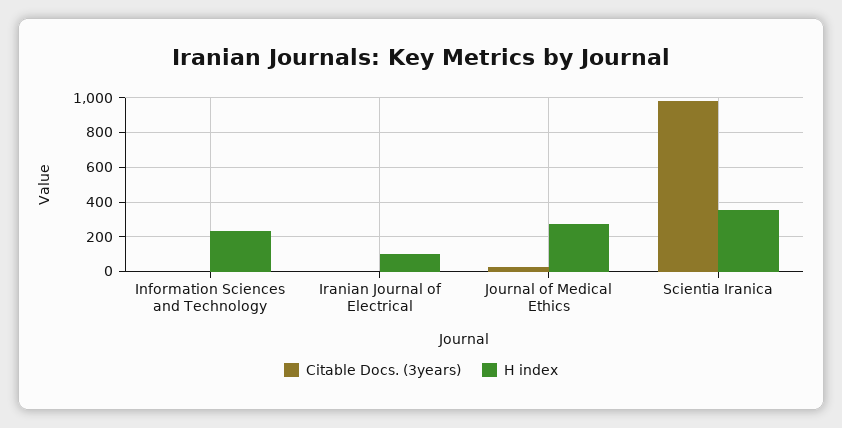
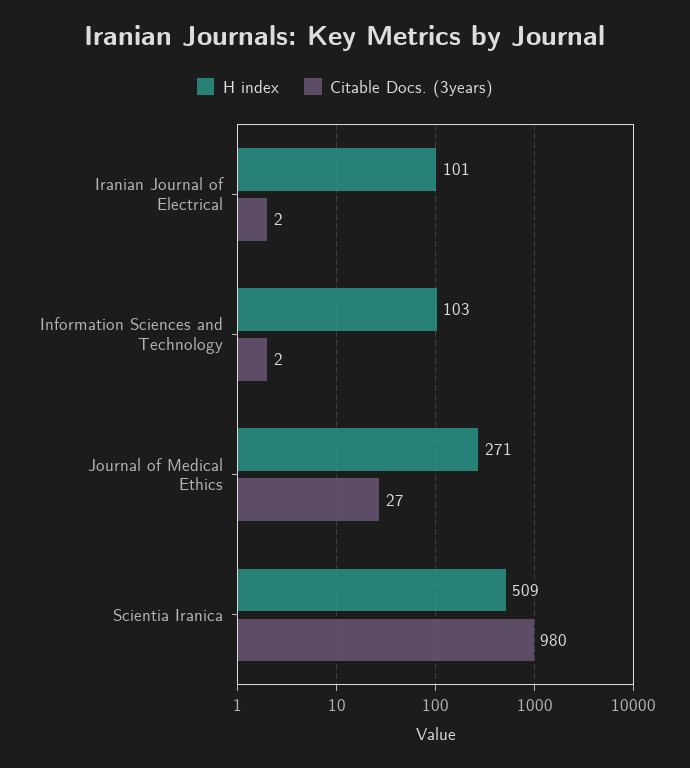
  {
    "Citable Docs. (3years)": {
      "Information Sciences and Technology": 2,
      "Iranian Journal of Electrical": 2,
      "Journal of Medical Ethics": 27,
      "Scientia Iranica": 980
    },
    "H index": {
-     "Information Sciences and Technology": 250,
+     "Information Sciences and Technology": 103,
      "Iranian Journal of Electrical": 101,
      "Journal of Medical Ethics": 271,
-     "Scientia Iranica": 350
+     "Scientia Iranica": 509
    }
  }

